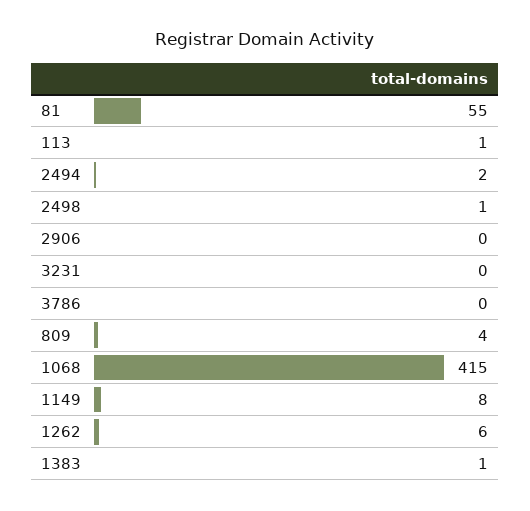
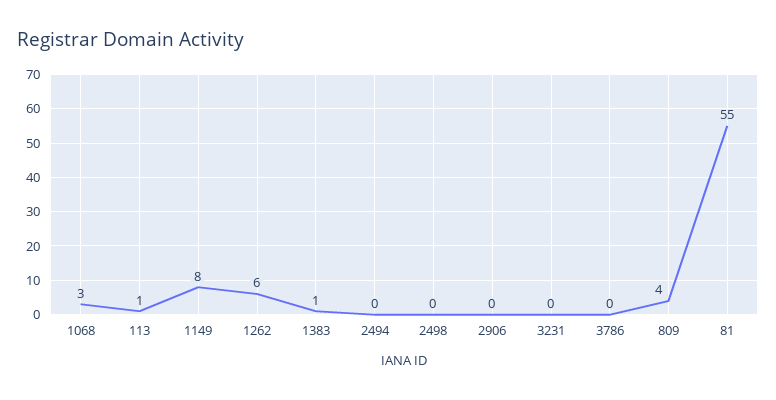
  {
    "81": 55,
    "113": 1,
-   "2494": 2,
+   "2494": 0,
-   "2498": 1,
+   "2498": 0,
    "2906": 0,
    "3231": 0,
    "3786": 0,
    "809": 4,
-   "1068": 415,
+   "1068": 3,
    "1149": 8,
    "1262": 6,
    "1383": 1
  }

